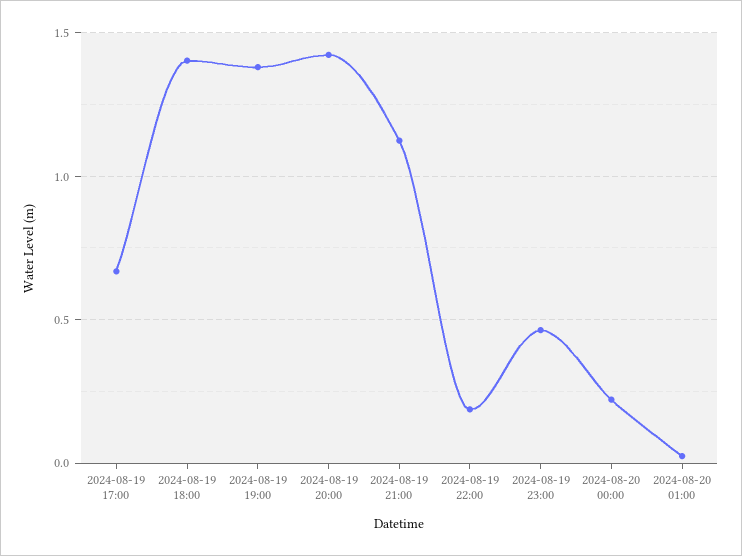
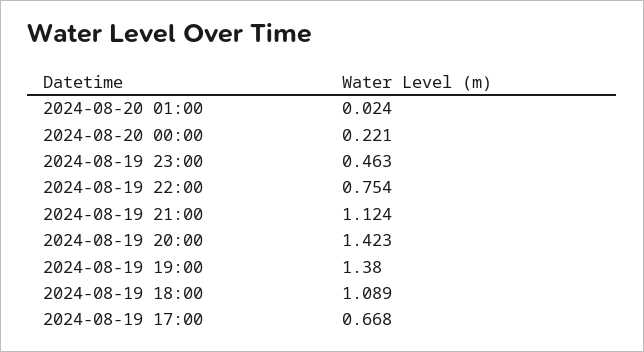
  {
    "2024-08-19 17:00": 0.668,
-   "2024-08-19 18:00": 1.4,
+   "2024-08-19 18:00": 1.089,
    "2024-08-19 19:00": 1.38,
    "2024-08-19 20:00": 1.423,
    "2024-08-19 21:00": 1.124,
-   "2024-08-19 22:00": 0.2,
+   "2024-08-19 22:00": 0.754,
    "2024-08-19 23:00": 0.463,
    "2024-08-20 00:00": 0.221,
    "2024-08-20 01:00": 0.024
  }

